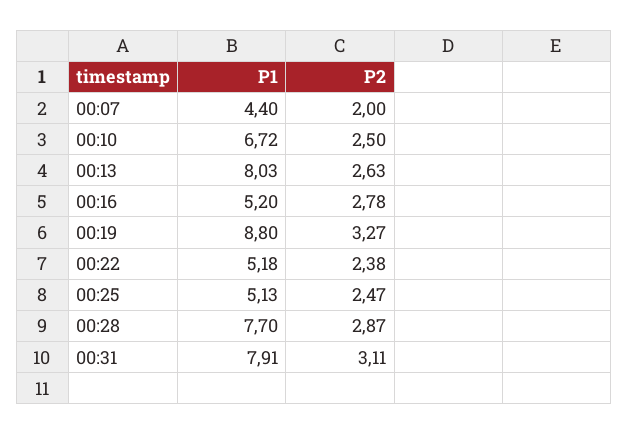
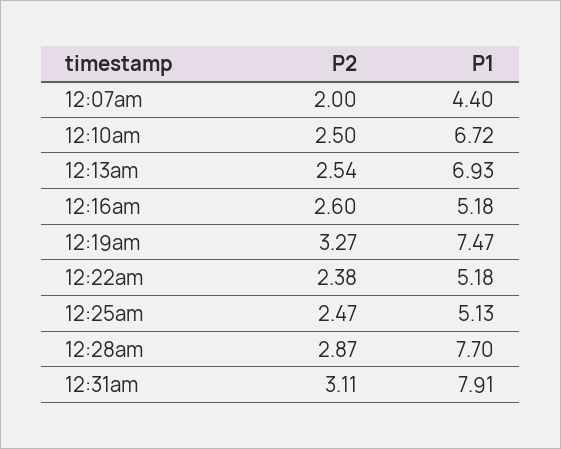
  {
    "P1": {
      "00:07": 4.4,
      "00:10": 6.72,
-     "00:13": 8.03,
+     "00:13": 6.93,
-     "00:16": 5.2,
+     "00:16": 5.18,
-     "00:19": 8.8,
+     "00:19": 7.47,
      "00:22": 5.18,
      "00:25": 5.13,
      "00:28": 7.7,
      "00:31": 7.91
    },
    "P2": {
      "00:07": 2,
      "00:10": 2.5,
-     "00:13": 2.63,
+     "00:13": 2.54,
-     "00:16": 2.78,
+     "00:16": 2.6,
      "00:19": 3.27,
      "00:22": 2.38,
      "00:25": 2.47,
      "00:28": 2.87,
      "00:31": 3.11
    }
  }

